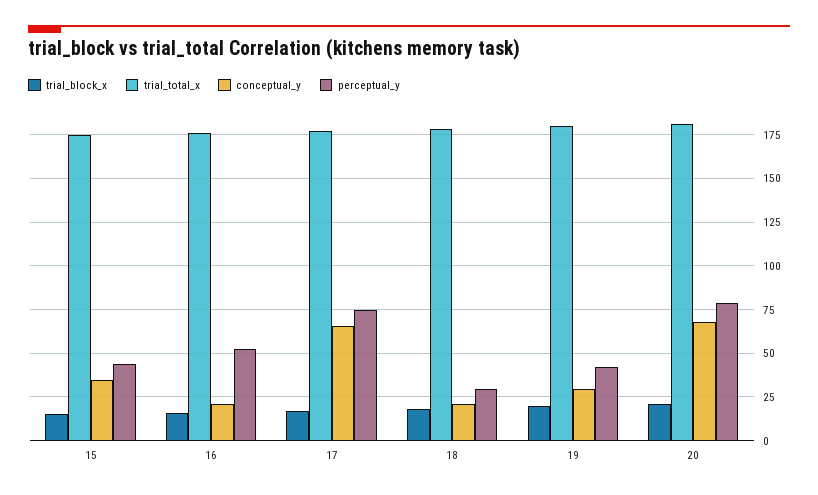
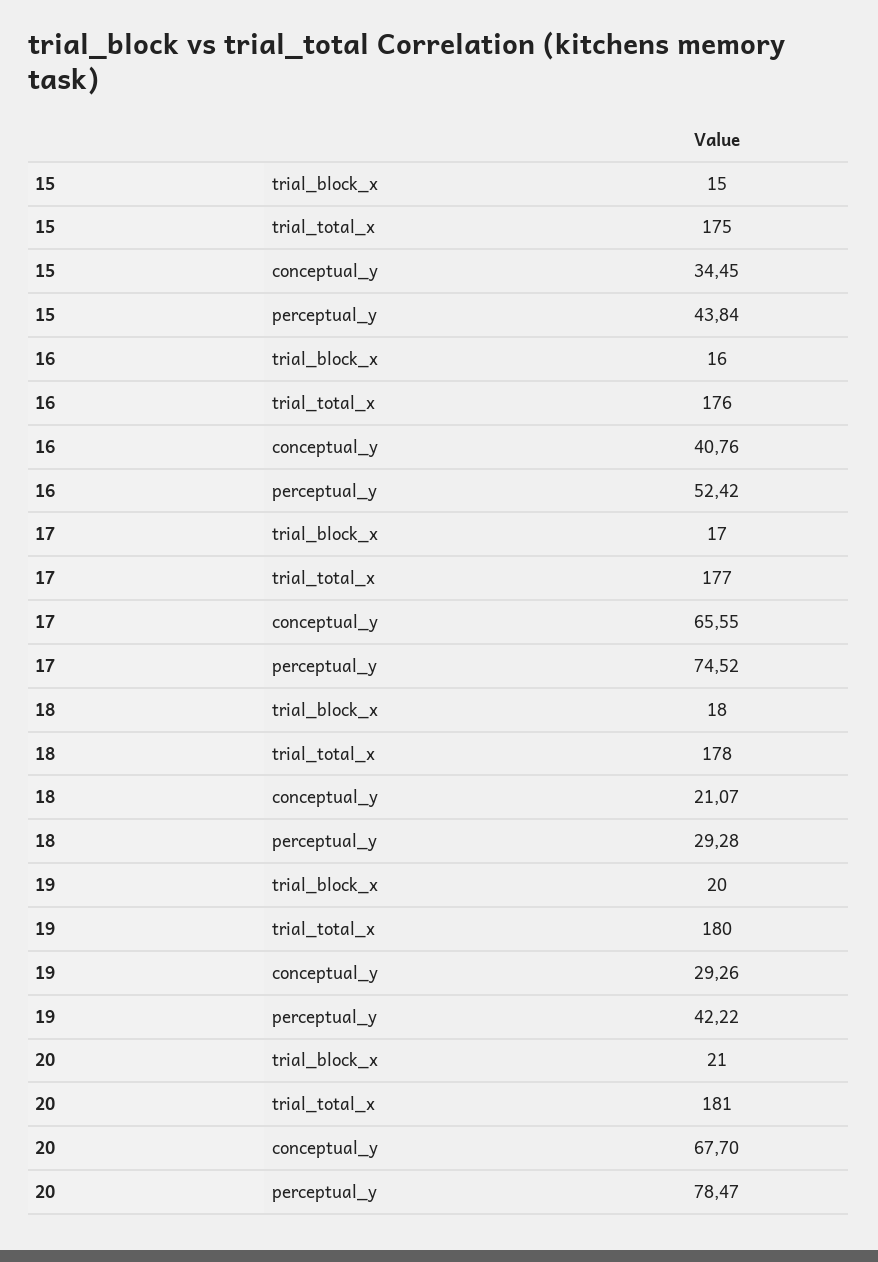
  {
    "trial_block_x": {
      "15": 15,
      "16": 16,
      "17": 17,
      "18": 18,
      "19": 20,
      "20": 21
    },
    "trial_total_x": {
      "15": 175,
      "16": 176,
      "17": 177,
      "18": 178,
      "19": 180,
      "20": 181
    },
    "conceptual_y": {
      "15": 34.45,
-     "16": 20,
+     "16": 40.76,
      "17": 65.55,
      "18": 21.07,
      "19": 29.26,
      "20": 67.7
    },
    "perceptual_y": {
      "15": 43.84,
      "16": 52.42,
      "17": 74.52,
      "18": 29.28,
      "19": 42.22,
      "20": 78.47
    }
  }

